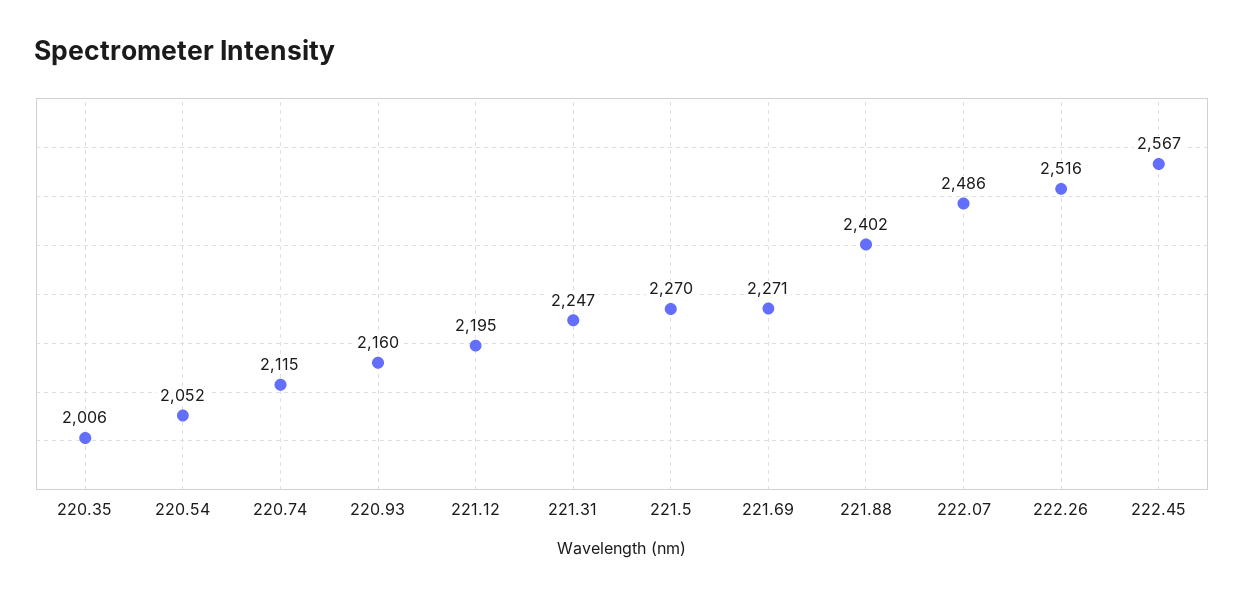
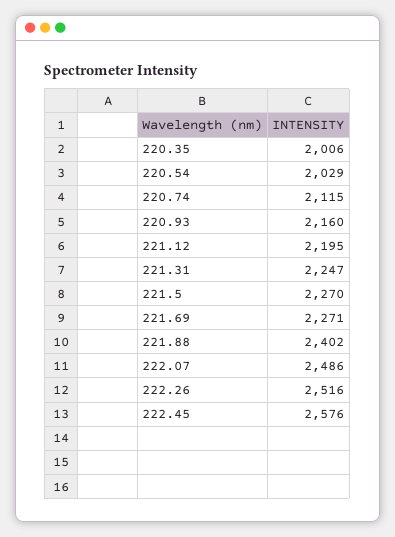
  {
    "220.35": 2006,
-   "220.54": 2052,
+   "220.54": 2029,
    "220.74": 2115,
    "220.93": 2160,
    "221.12": 2195,
    "221.31": 2247,
    "221.5": 2270,
    "221.69": 2271,
    "221.88": 2402,
    "222.07": 2486,
    "222.26": 2516,
-   "222.45": 2567
+   "222.45": 2576
  }

